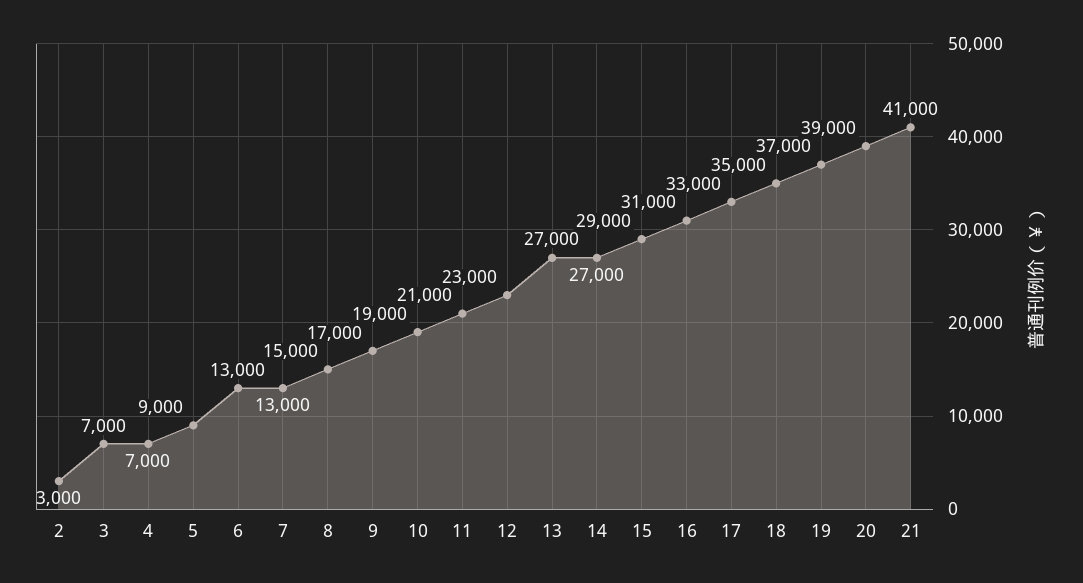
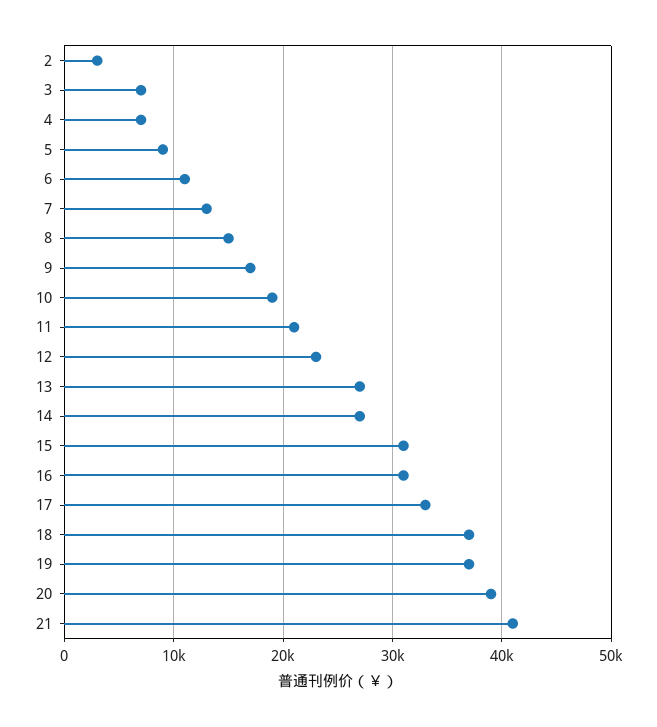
  {
    "2": 3000,
    "3": 7000,
    "4": 7000,
    "5": 9000,
-   "6": 13000,
+   "6": 11000,
    "7": 13000,
    "8": 15000,
    "9": 17000,
    "10": 19000,
    "11": 21000,
    "12": 23000,
    "13": 27000,
    "14": 27000,
-   "15": 29000,
+   "15": 31000,
    "16": 31000,
    "17": 33000,
-   "18": 35000,
+   "18": 37000,
    "19": 37000,
    "20": 39000,
    "21": 41000
  }

